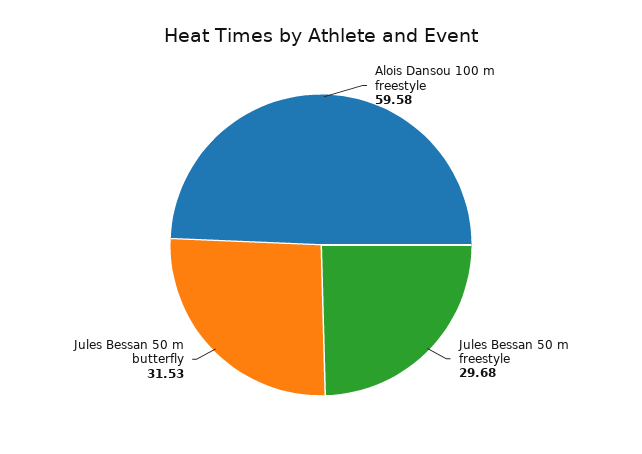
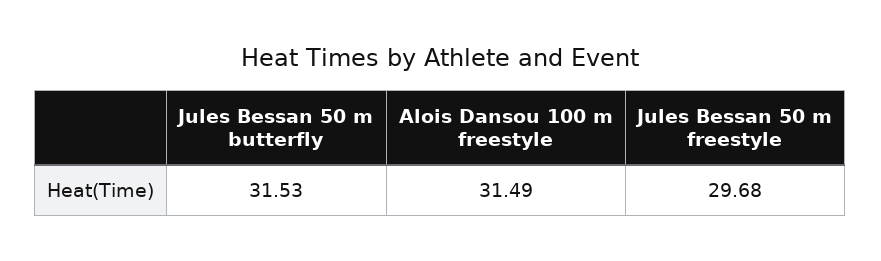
  {
-   "Alois Dansou 100 m freestyle": 59.58,
+   "Alois Dansou 100 m freestyle": 31.49,
    "Jules Bessan 50 m freestyle": 29.68,
    "Jules Bessan 50 m butterfly": 31.53
  }

